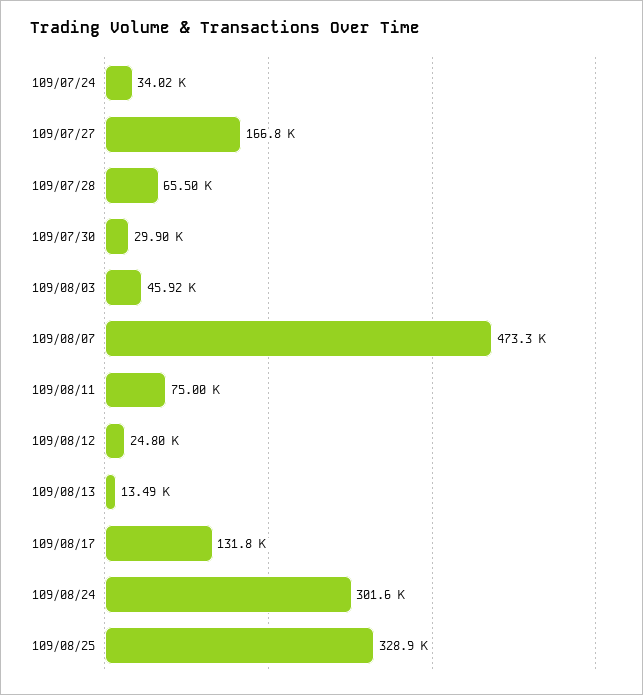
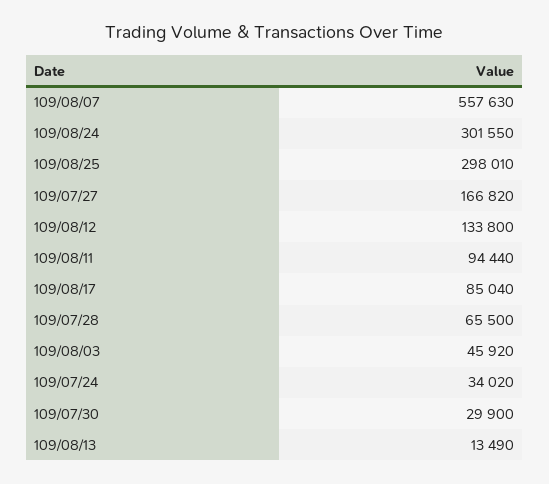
  {
    "109/07/24": 34020,
    "109/07/27": 166820,
    "109/07/28": 65500,
    "109/07/30": 29900,
    "109/08/03": 45920,
-   "109/08/07": 473300,
+   "109/08/07": 557630,
-   "109/08/11": 75000,
+   "109/08/11": 94440,
-   "109/08/12": 24800,
+   "109/08/12": 133800,
    "109/08/13": 13490,
-   "109/08/17": 131800,
+   "109/08/17": 85040,
    "109/08/24": 301550,
-   "109/08/25": 328900
+   "109/08/25": 298010
  }

